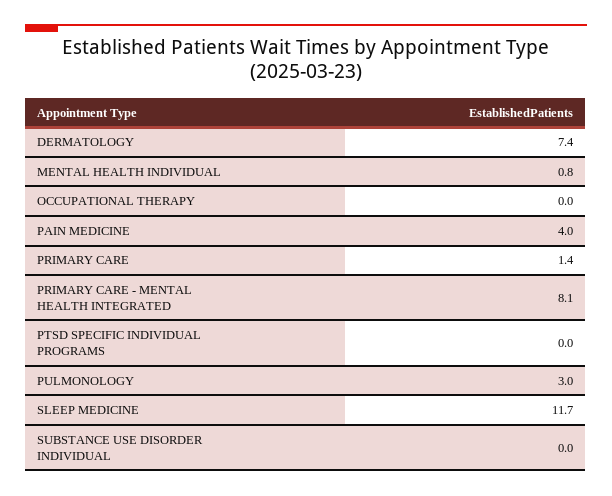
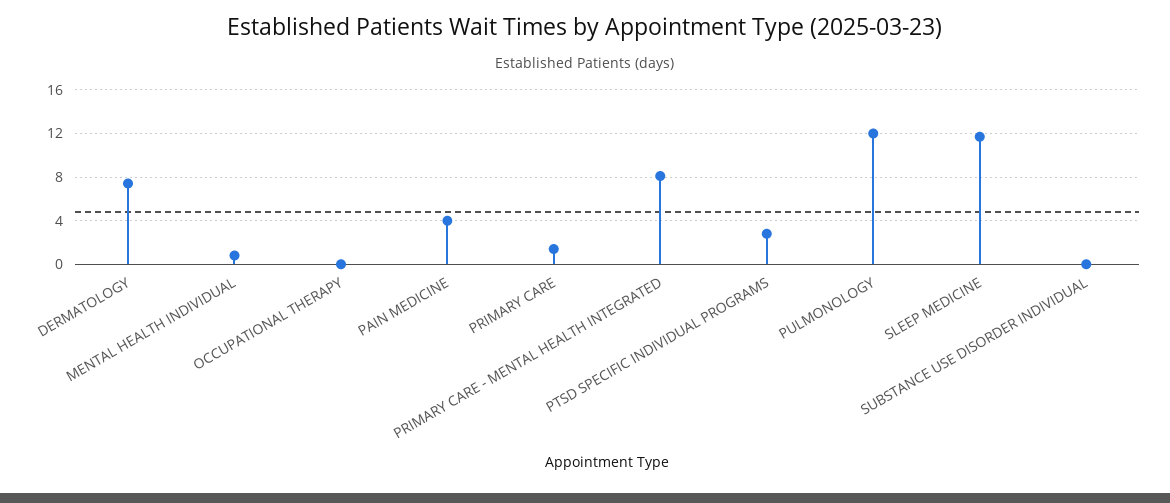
  {
    "DERMATOLOGY": 7.4,
    "MENTAL HEALTH INDIVIDUAL": 0.8,
    "OCCUPATIONAL THERAPY": 0,
    "PAIN MEDICINE": 4,
    "PRIMARY CARE": 1.4,
    "PRIMARY CARE - MENTAL HEALTH INTEGRATED": 8.1,
-   "PTSD SPECIFIC INDIVIDUAL PROGRAMS": 0,
+   "PTSD SPECIFIC INDIVIDUAL PROGRAMS": 3,
-   "PULMONOLOGY": 3,
+   "PULMONOLOGY": 12,
    "SLEEP MEDICINE": 11.7,
    "SUBSTANCE USE DISORDER INDIVIDUAL": 0
  }

